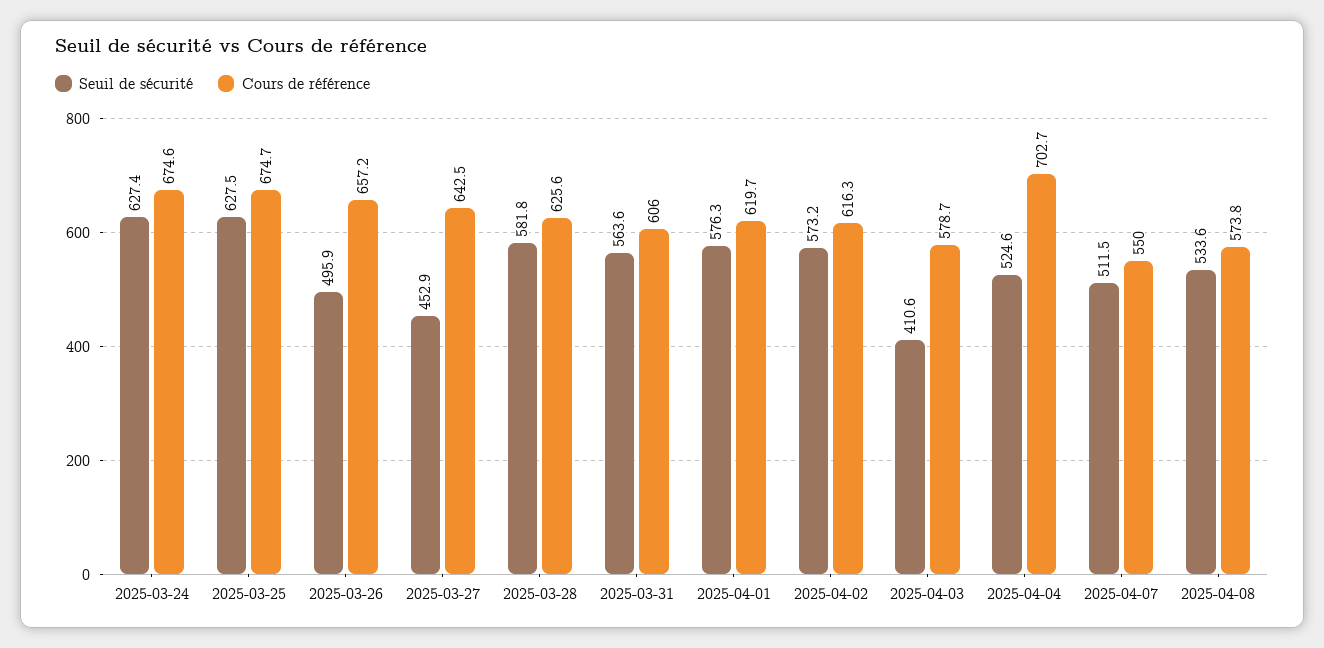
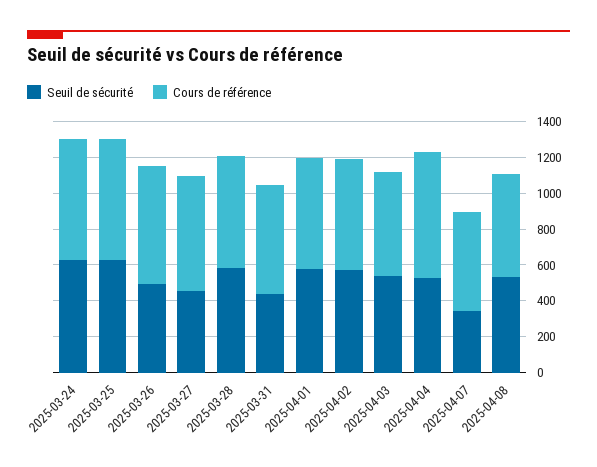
  {
    "Seuil de sécurité": {
      "2025-03-24": 627.4,
      "2025-03-25": 627.5,
      "2025-03-26": 495.9,
      "2025-03-27": 452.9,
      "2025-03-28": 581.8,
-     "2025-03-31": 563.6,
+     "2025-03-31": 450,
      "2025-04-01": 576.3,
      "2025-04-02": 573.2,
-     "2025-04-03": 410.6,
+     "2025-04-03": 550,
      "2025-04-04": 524.6,
-     "2025-04-07": 511.5,
+     "2025-04-07": 350,
      "2025-04-08": 533.6
    },
    "Cours de référence": {
      "2025-03-24": 674.6,
      "2025-03-25": 674.7,
      "2025-03-26": 657.2,
      "2025-03-27": 642.5,
      "2025-03-28": 625.6,
      "2025-03-31": 606,
      "2025-04-01": 619.7,
      "2025-04-02": 616.3,
      "2025-04-03": 578.7,
      "2025-04-04": 702.7,
      "2025-04-07": 550,
      "2025-04-08": 573.8
    }
  }

